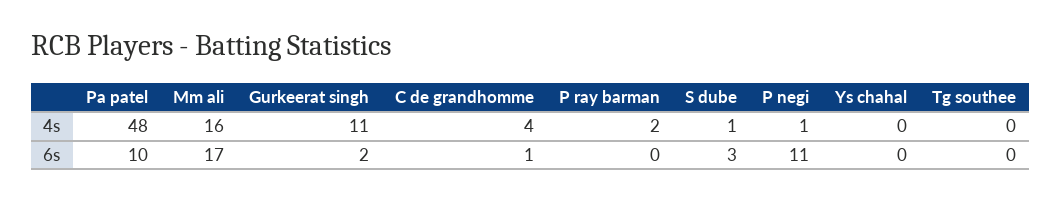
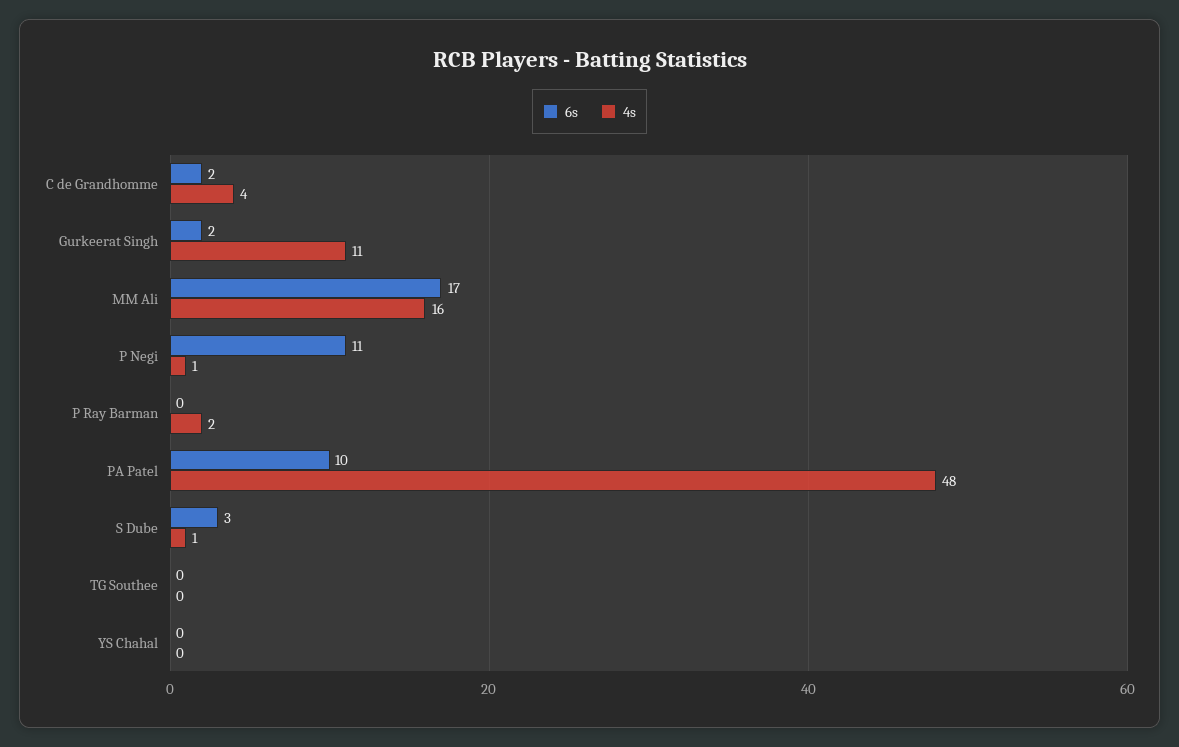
  {
    "4s": {
      "Pa patel": 48,
      "Mm ali": 16,
      "Gurkeerat singh": 11,
      "C de grandhomme": 4,
      "P ray barman": 2,
      "S dube": 1,
      "P negi": 1,
      "Ys chahal": 0,
      "Tg southee": 0
    },
    "6s": {
      "Pa patel": 10,
      "Mm ali": 17,
      "Gurkeerat singh": 2,
-     "C de grandhomme": 1,
+     "C de grandhomme": 2,
      "P ray barman": 0,
      "S dube": 3,
      "P negi": 11,
      "Ys chahal": 0,
      "Tg southee": 0
    }
  }

